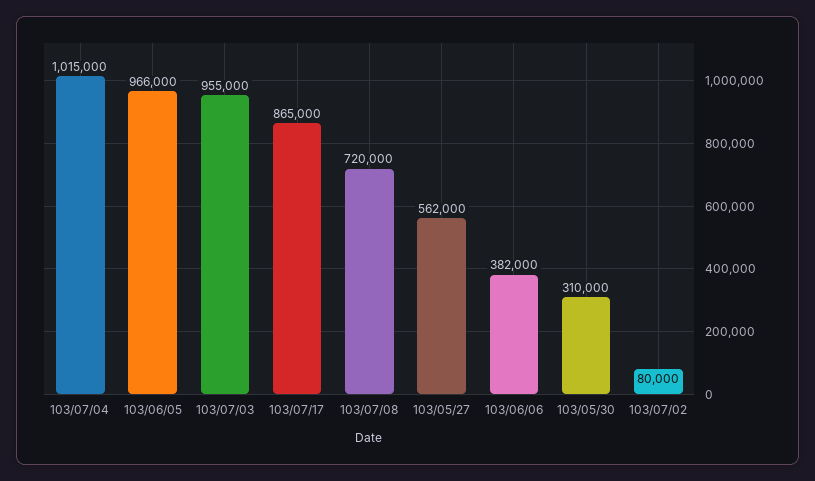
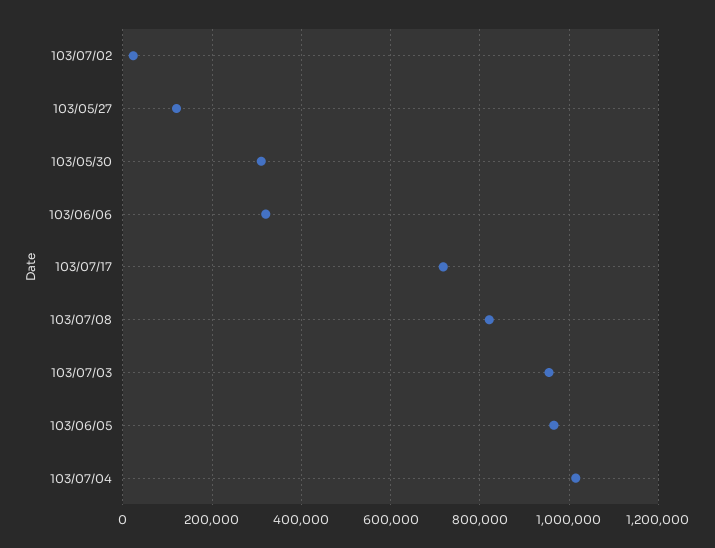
  {
    "103/07/04": 1015000,
    "103/06/05": 966000,
    "103/07/03": 955000,
-   "103/07/17": 865000,
+   "103/07/17": 720000,
-   "103/07/08": 720000,
+   "103/07/08": 820000,
-   "103/05/27": 562000,
+   "103/05/27": 120000,
-   "103/06/06": 382000,
+   "103/06/06": 320000,
    "103/05/30": 310000,
-   "103/07/02": 80000
+   "103/07/02": 20000
  }

